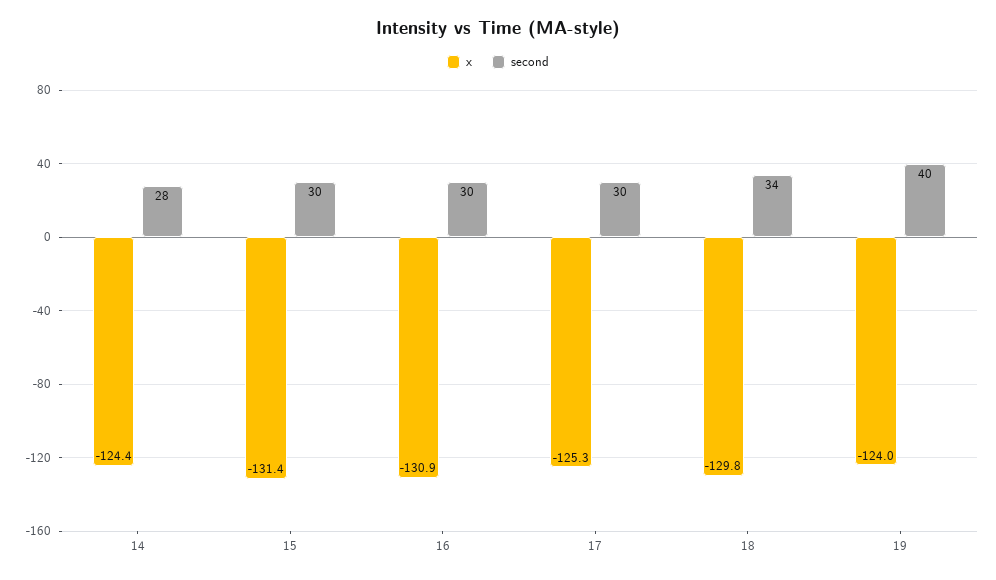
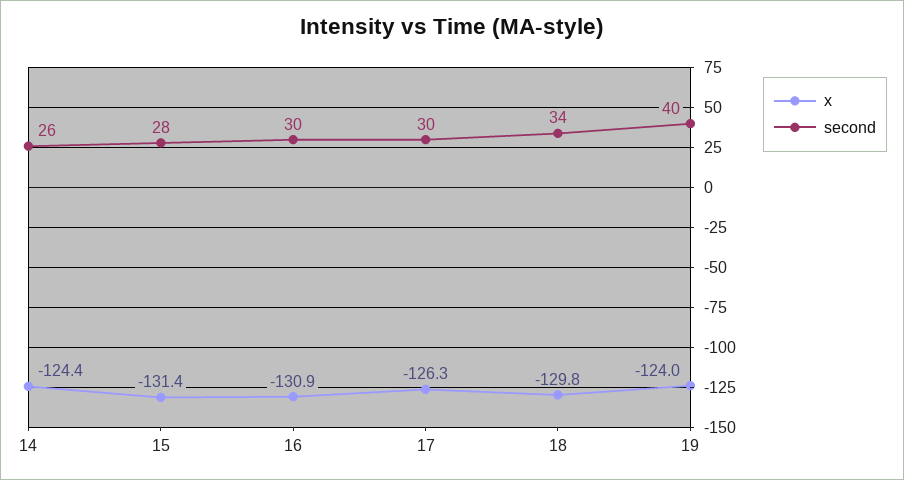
  {
    "x": {
      "14": -124.4,
      "15": -131.4,
      "16": -130.9,
-     "17": -125.3,
+     "17": -126.3,
      "18": -129.8,
      "19": -124
    },
    "second": {
-     "14": 28,
+     "14": 26,
-     "15": 30,
+     "15": 28,
      "16": 30,
      "17": 30,
      "18": 34,
      "19": 40
    }
  }

